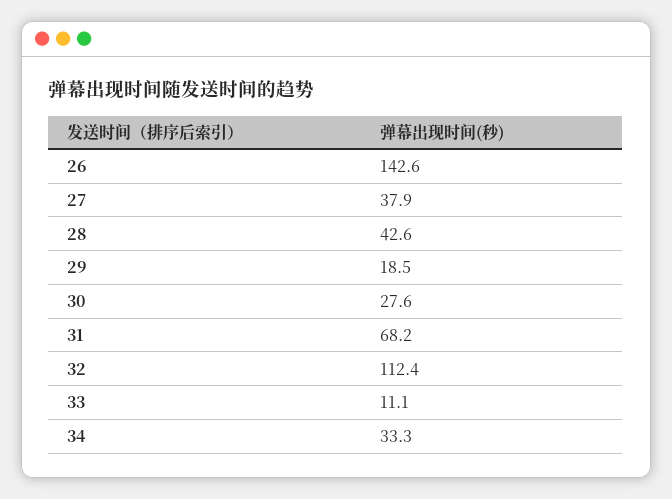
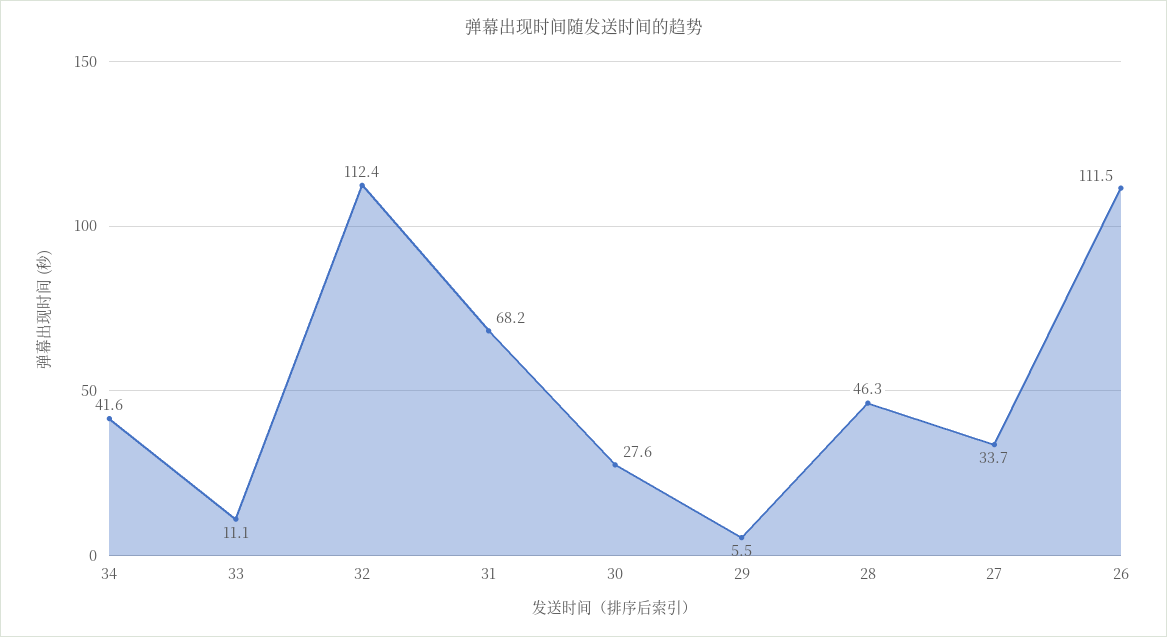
  {
-   "26": 142.6,
+   "26": 111.5,
-   "27": 37.9,
+   "27": 33.7,
-   "28": 42.6,
+   "28": 46.3,
-   "29": 18.5,
+   "29": 5.5,
    "30": 27.6,
    "31": 68.2,
    "32": 112.4,
    "33": 11.1,
-   "34": 33.3
+   "34": 41.6
  }

